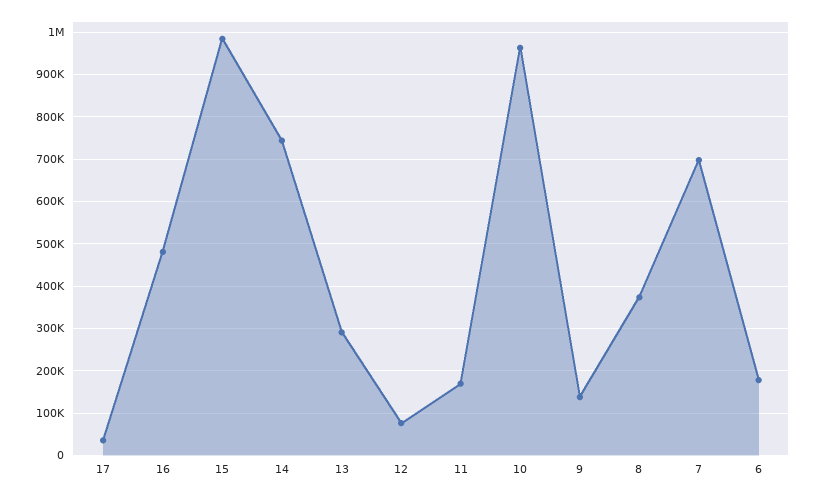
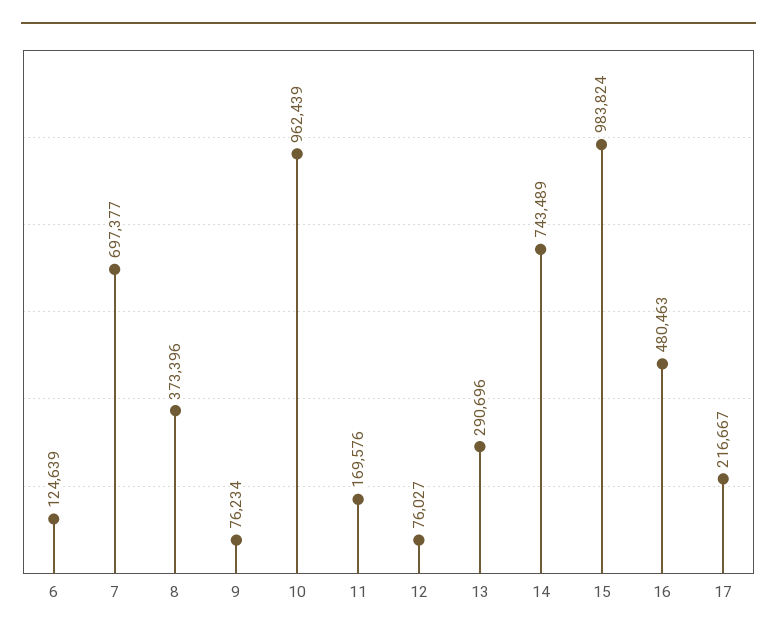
  {
-   "17": 40000,
+   "17": 216667,
    "16": 480463,
    "15": 983824,
    "14": 743489,
    "13": 290696,
    "12": 76027,
    "11": 169576,
    "10": 962439,
-   "9": 140000,
+   "9": 76234,
    "8": 373396,
    "7": 697377,
-   "6": 180000
+   "6": 124639
  }

